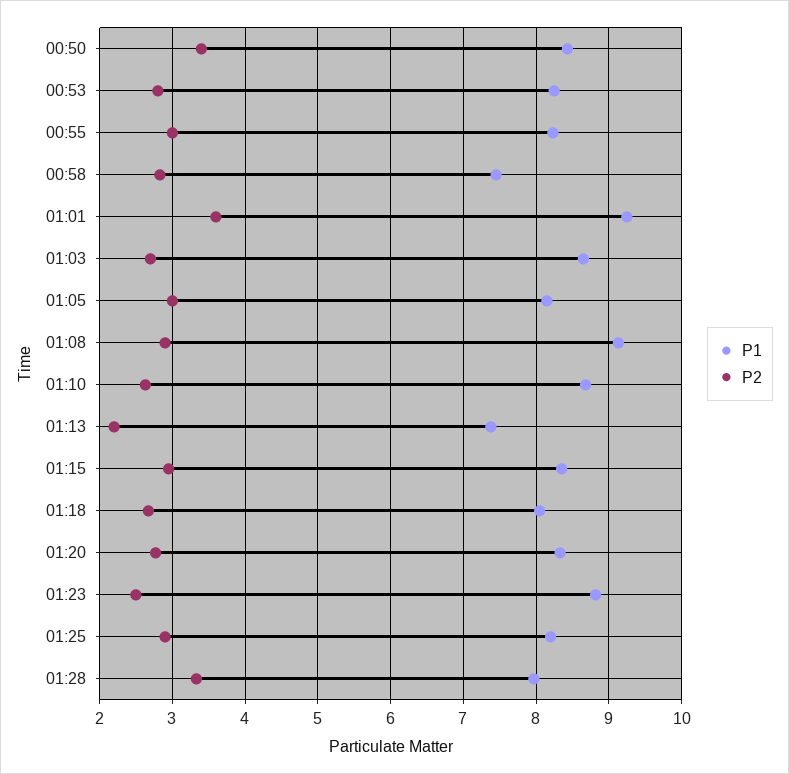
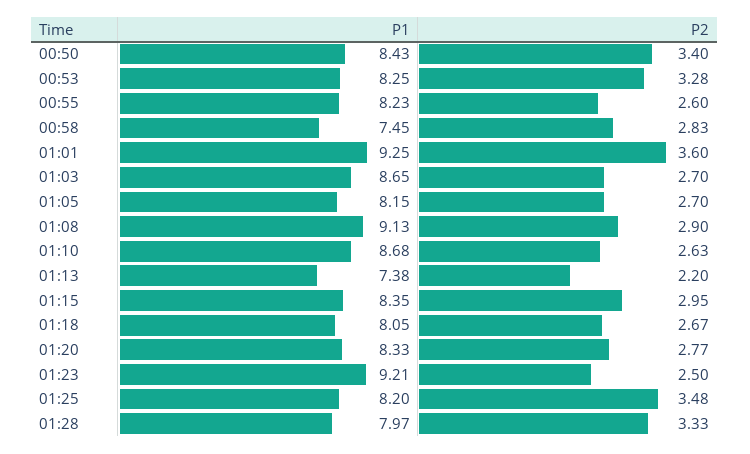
  {
    "P1": {
      "00:50": 8.43,
      "00:53": 8.25,
      "00:55": 8.23,
      "00:58": 7.45,
      "01:01": 9.25,
      "01:03": 8.65,
      "01:05": 8.15,
      "01:08": 9.13,
      "01:10": 8.68,
      "01:13": 7.38,
      "01:15": 8.35,
      "01:18": 8.05,
      "01:20": 8.33,
-     "01:23": 8.8,
+     "01:23": 9.21,
      "01:25": 8.2,
      "01:28": 7.97
    },
    "P2": {
      "00:50": 3.4,
-     "00:53": 2.8,
+     "00:53": 3.28,
-     "00:55": 3,
+     "00:55": 2.6,
      "00:58": 2.83,
      "01:01": 3.6,
      "01:03": 2.7,
-     "01:05": 3,
+     "01:05": 2.7,
      "01:08": 2.9,
      "01:10": 2.63,
      "01:13": 2.2,
      "01:15": 2.95,
      "01:18": 2.67,
      "01:20": 2.77,
      "01:23": 2.5,
-     "01:25": 2.9,
+     "01:25": 3.48,
      "01:28": 3.33
    }
  }

